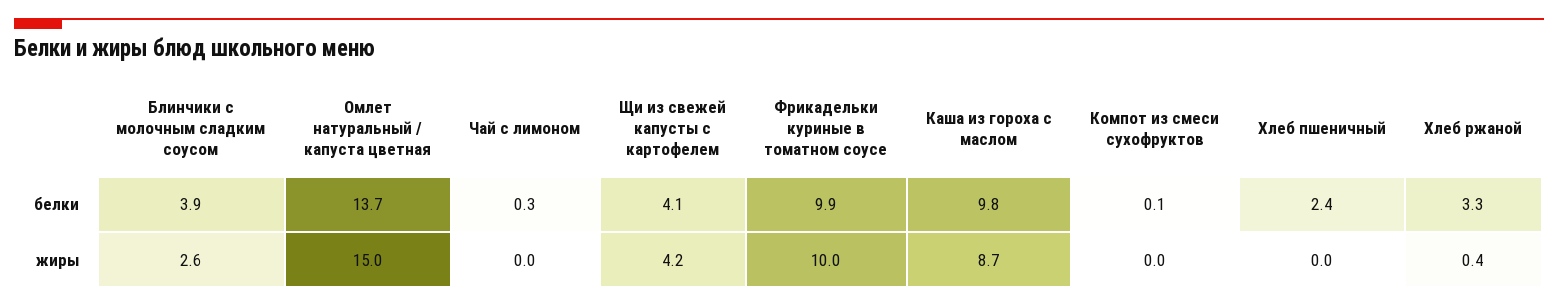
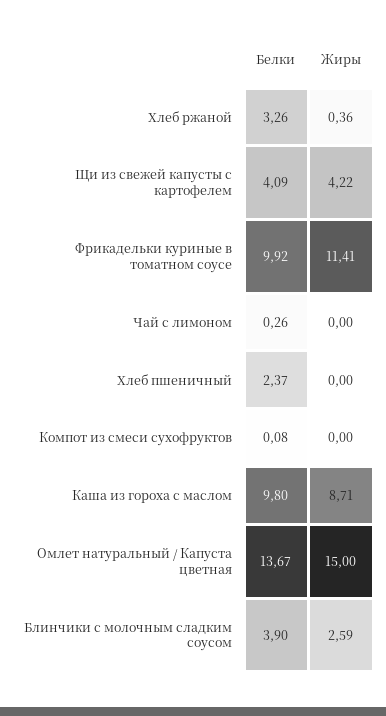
  {
    "Блинчики с молочным сладким соусом": {
      "белки": 3.9,
      "жиры": 2.59
    },
    "Омлет натуральный / капуста цветная": {
      "белки": 13.67,
      "жиры": 15
    },
    "Чай с лимоном": {
      "белки": 0.26,
      "жиры": 0
    },
    "Щи из свежей капусты с картофелем": {
      "белки": 4.09,
      "жиры": 4.22
    },
    "Фрикадельки куриные в томатном соусе": {
      "белки": 9.92,
-     "жиры": 10
+     "жиры": 11.41
    },
    "Каша из гороха с маслом": {
      "белки": 9.8,
      "жиры": 8.71
    },
    "Компот из смеси сухофруктов": {
      "белки": 0.08,
      "жиры": 0
    },
    "Хлеб пшеничный": {
      "белки": 2.37,
      "жиры": 0
    },
    "Хлеб ржаной": {
      "белки": 3.26,
      "жиры": 0.36
    }
  }

